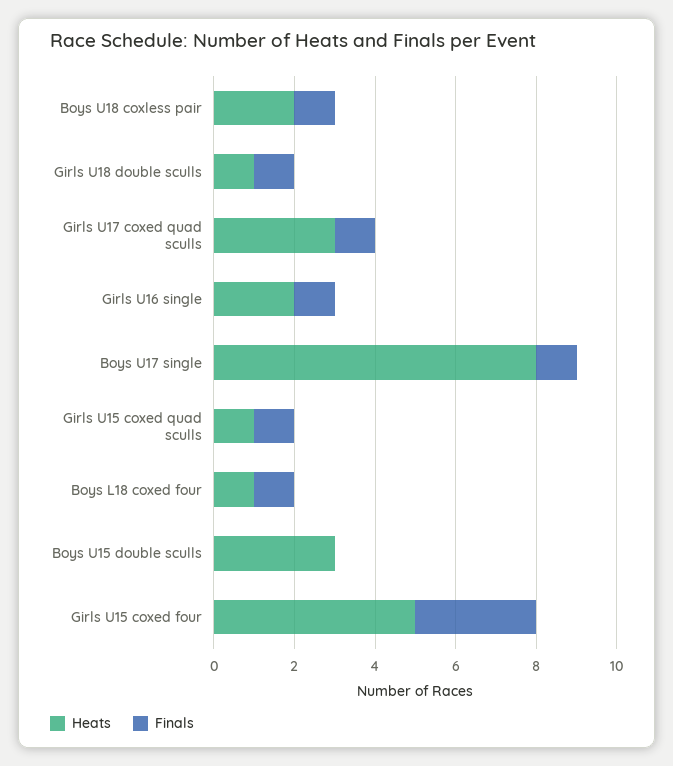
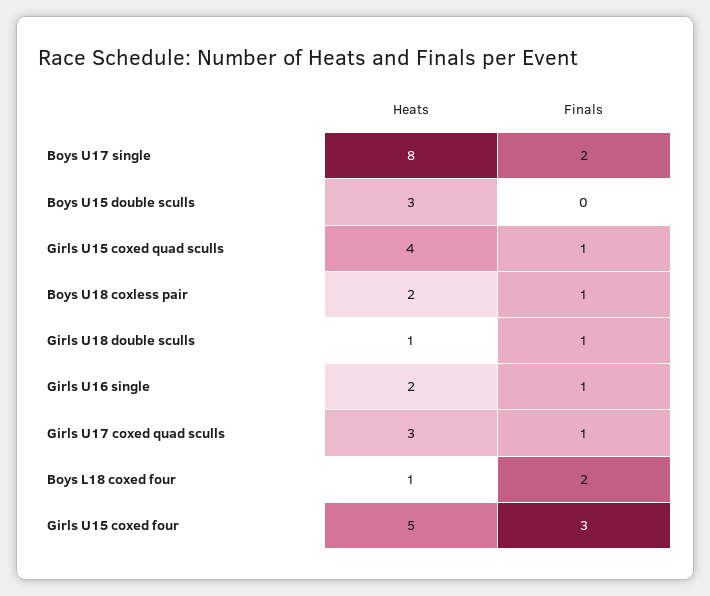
  {
    "Heats": {
      "Boys U18 coxless pair": 2,
      "Girls U18 double sculls": 1,
      "Girls U17 coxed quad sculls": 3,
      "Girls U16 single": 2,
      "Boys U17 single": 8,
-     "Girls U15 coxed quad sculls": 1,
+     "Girls U15 coxed quad sculls": 4,
      "Boys L18 coxed four": 1,
      "Boys U15 double sculls": 3,
      "Girls U15 coxed four": 5
    },
    "Finals": {
      "Boys U18 coxless pair": 1,
      "Girls U18 double sculls": 1,
      "Girls U17 coxed quad sculls": 1,
      "Girls U16 single": 1,
-     "Boys U17 single": 1,
+     "Boys U17 single": 2,
      "Girls U15 coxed quad sculls": 1,
-     "Boys L18 coxed four": 1,
+     "Boys L18 coxed four": 2,
      "Boys U15 double sculls": 0,
      "Girls U15 coxed four": 3
    }
  }

